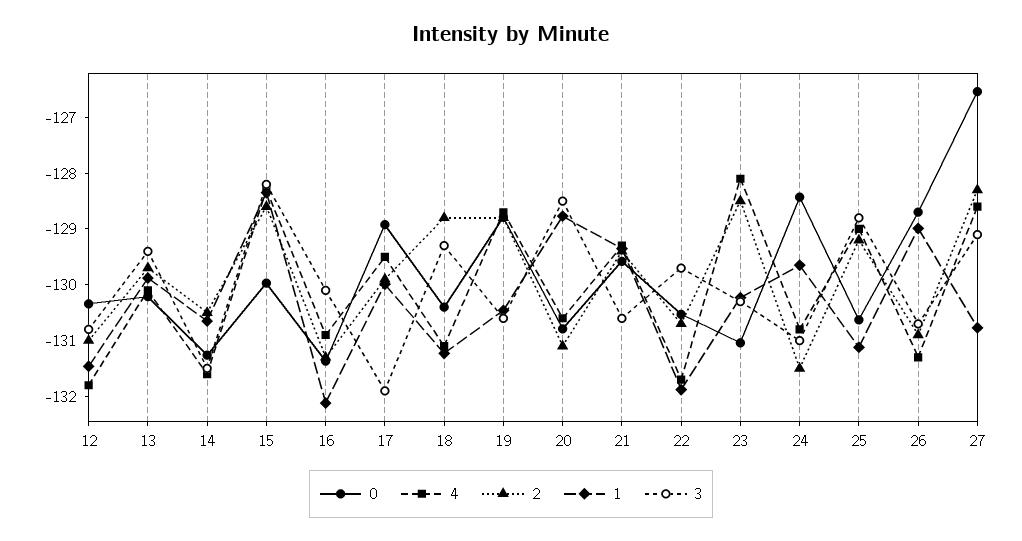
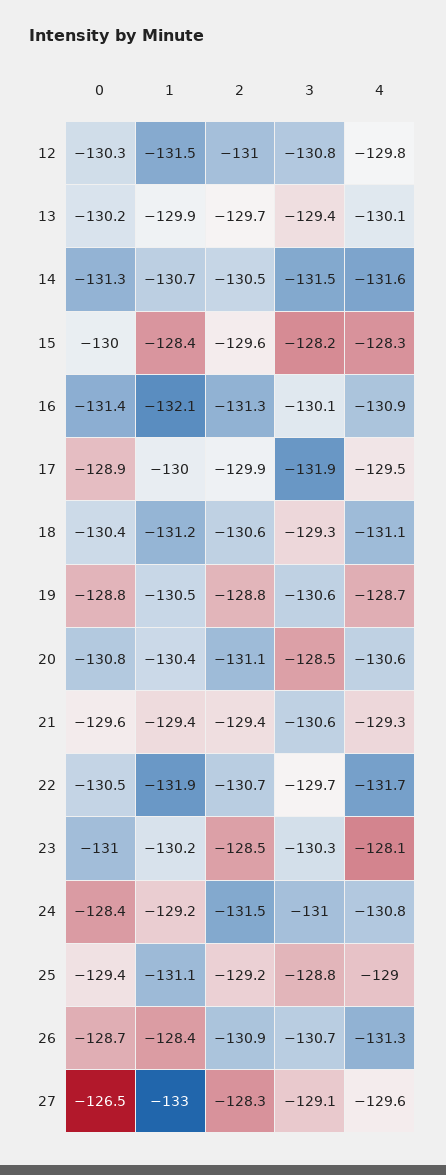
  {
    "0": {
      "12": -130.3,
      "13": -130.2,
      "14": -131.3,
      "15": -130,
      "16": -131.4,
      "17": -128.9,
      "18": -130.4,
      "19": -128.8,
      "20": -130.8,
      "21": -129.6,
      "22": -130.5,
      "23": -131,
      "24": -128.4,
-     "25": -130.6,
+     "25": -129.4,
      "26": -128.7,
      "27": -126.5
    },
    "4": {
-     "12": -131.8,
+     "12": -129.8,
      "13": -130.1,
      "14": -131.6,
      "15": -128.3,
      "16": -130.9,
      "17": -129.5,
      "18": -131.1,
      "19": -128.7,
      "20": -130.6,
      "21": -129.3,
      "22": -131.7,
      "23": -128.1,
      "24": -130.8,
      "25": -129,
      "26": -131.3,
-     "27": -128.6
+     "27": -129.6
    },
    "2": {
      "12": -131,
      "13": -129.7,
      "14": -130.5,
-     "15": -128.6,
+     "15": -129.6,
      "16": -131.3,
      "17": -129.9,
-     "18": -128.8,
+     "18": -130.6,
      "19": -128.8,
      "20": -131.1,
      "21": -129.4,
      "22": -130.7,
      "23": -128.5,
      "24": -131.5,
      "25": -129.2,
      "26": -130.9,
      "27": -128.3
    },
    "1": {
      "12": -131.5,
      "13": -129.9,
      "14": -130.7,
      "15": -128.4,
      "16": -132.1,
      "17": -130,
      "18": -131.2,
      "19": -130.5,
-     "20": -128.8,
+     "20": -130.4,
      "21": -129.4,
      "22": -131.9,
      "23": -130.2,
-     "24": -129.6,
+     "24": -129.2,
      "25": -131.1,
-     "26": -129,
+     "26": -128.4,
-     "27": -130.8
+     "27": -133
    },
    "3": {
      "12": -130.8,
      "13": -129.4,
      "14": -131.5,
      "15": -128.2,
      "16": -130.1,
      "17": -131.9,
      "18": -129.3,
      "19": -130.6,
      "20": -128.5,
      "21": -130.6,
      "22": -129.7,
      "23": -130.3,
      "24": -131,
      "25": -128.8,
      "26": -130.7,
      "27": -129.1
    }
  }

